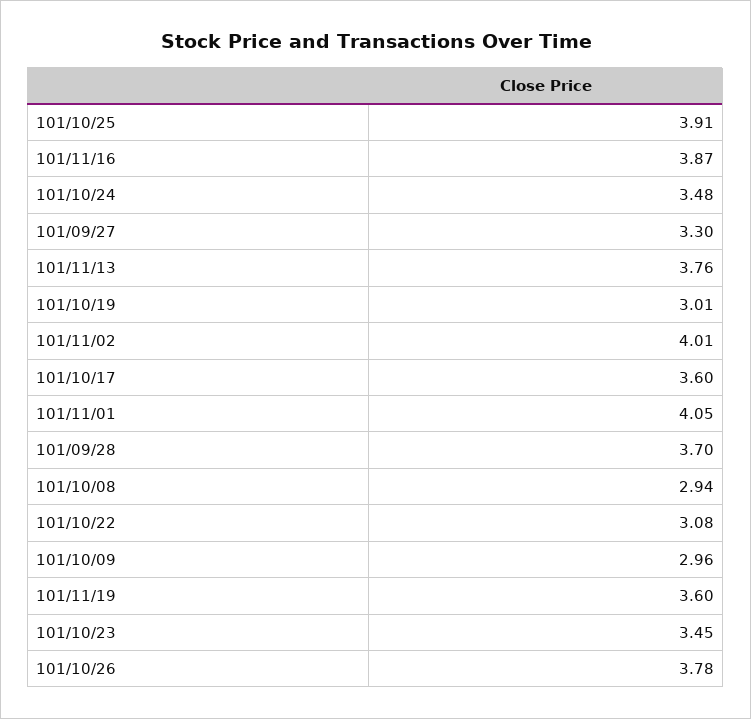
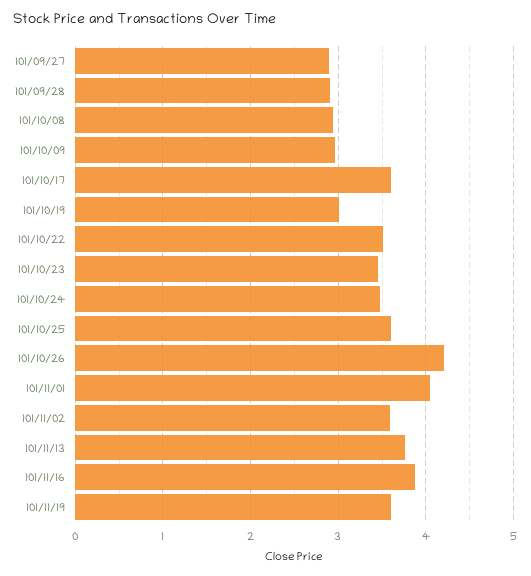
  {
-   "101/10/25": 3.91,
+   "101/10/25": 3.6,
    "101/11/16": 3.87,
    "101/10/24": 3.48,
-   "101/09/27": 3.3,
+   "101/09/27": 2.9,
    "101/11/13": 3.76,
    "101/10/19": 3.01,
-   "101/11/02": 4.01,
+   "101/11/02": 3.6,
    "101/10/17": 3.6,
    "101/11/01": 4.05,
-   "101/09/28": 3.7,
+   "101/09/28": 2.9,
    "101/10/08": 2.94,
-   "101/10/22": 3.08,
+   "101/10/22": 3.5,
    "101/10/09": 2.96,
    "101/11/19": 3.6,
    "101/10/23": 3.45,
-   "101/10/26": 3.78
+   "101/10/26": 4.2
  }

